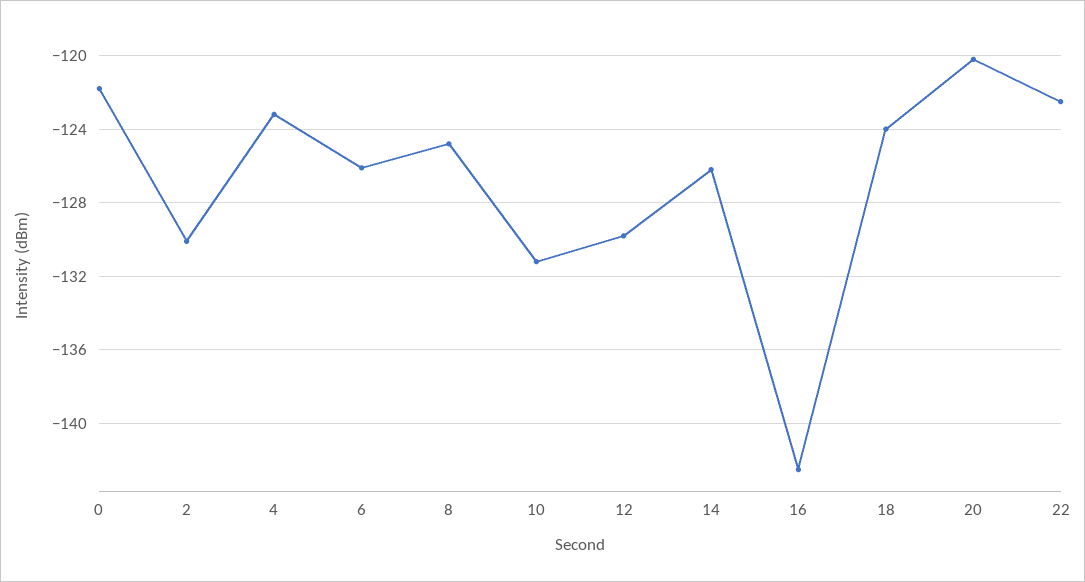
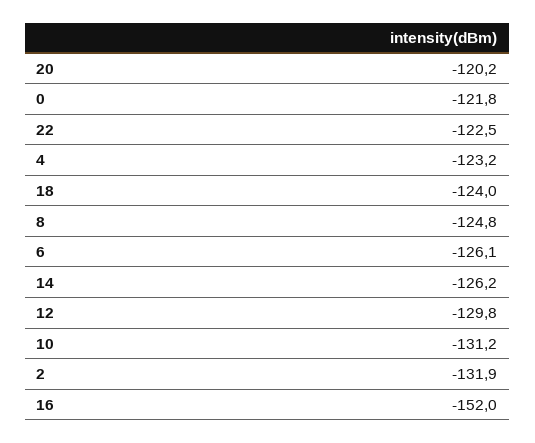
  {
    "0": -121.8,
-   "2": -130,
+   "2": -131.9,
    "4": -123.2,
    "6": -126.1,
    "8": -124.8,
    "10": -131.2,
    "12": -129.8,
    "14": -126.2,
-   "16": -142.5,
+   "16": -152,
    "18": -124,
    "20": -120.2,
    "22": -122.5
  }

